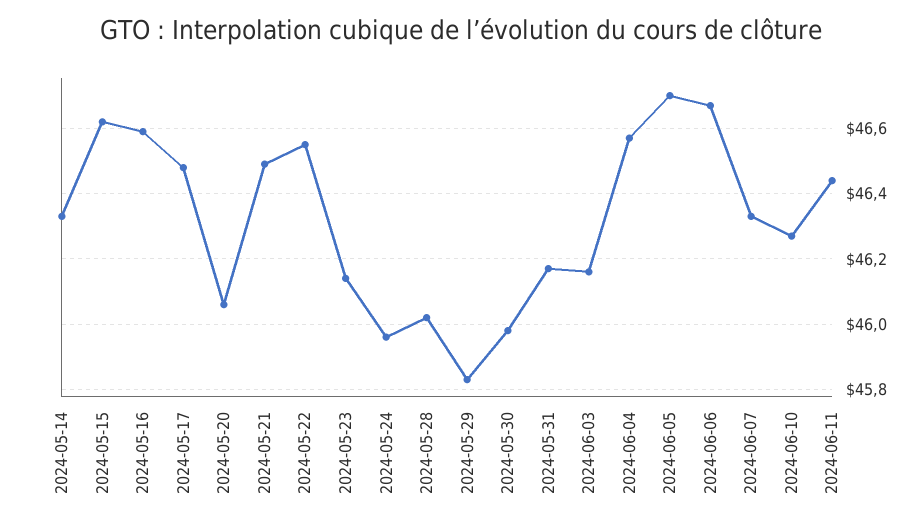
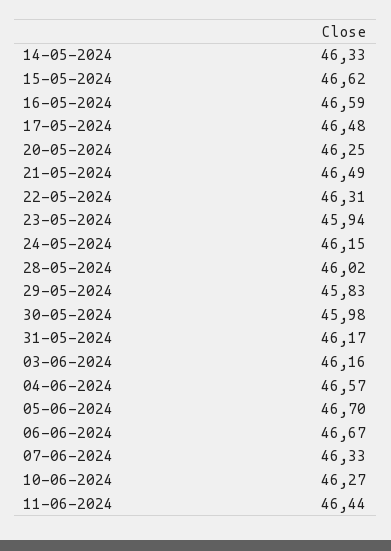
  {
    "2024-05-14": 46.33,
    "2024-05-15": 46.62,
    "2024-05-16": 46.59,
    "2024-05-17": 46.48,
-   "2024-05-20": 46.05,
+   "2024-05-20": 46.25,
    "2024-05-21": 46.49,
-   "2024-05-22": 46.55,
+   "2024-05-22": 46.31,
-   "2024-05-23": 46.15,
+   "2024-05-23": 45.94,
-   "2024-05-24": 45.95,
+   "2024-05-24": 46.15,
    "2024-05-28": 46.02,
    "2024-05-29": 45.83,
    "2024-05-30": 45.98,
    "2024-05-31": 46.17,
    "2024-06-03": 46.16,
    "2024-06-04": 46.57,
    "2024-06-05": 46.7,
    "2024-06-06": 46.67,
    "2024-06-07": 46.33,
    "2024-06-10": 46.27,
    "2024-06-11": 46.44
  }

